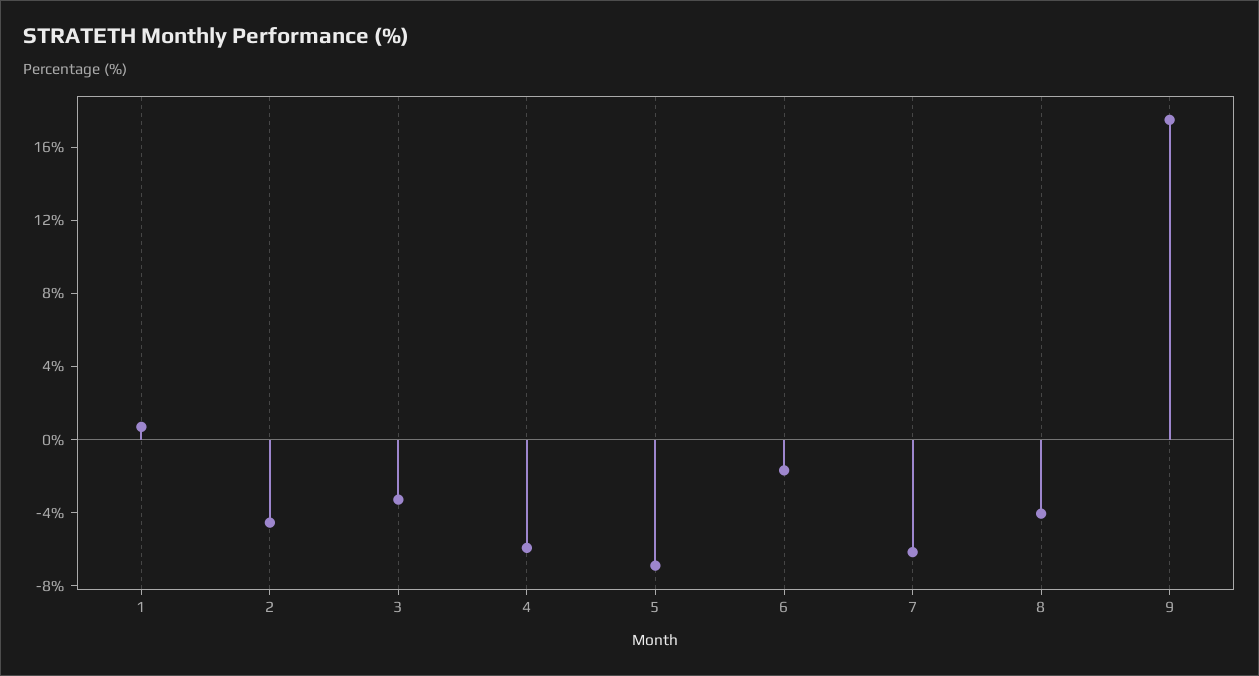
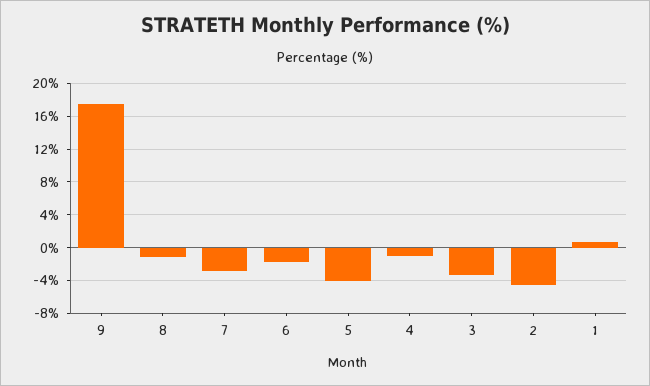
  {
    "1": 1,
    "2": -5,
    "3": -3,
-   "4": -6,
+   "4": -1,
-   "5": -7,
+   "5": -4,
    "6": -2,
-   "7": -6,
+   "7": -3,
-   "8": -4,
+   "8": -1,
    "9": 17
  }

